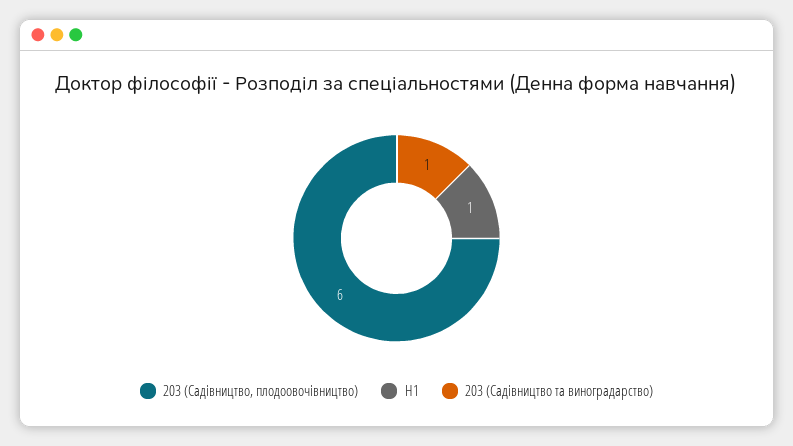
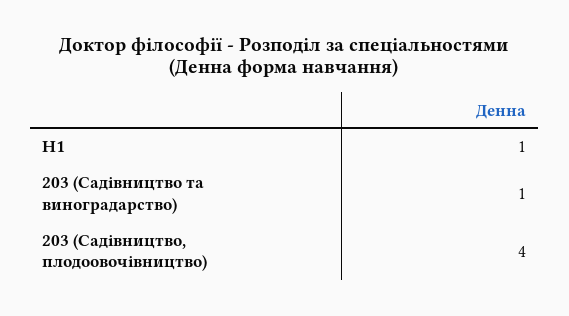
  {
-   "203 (Садівництво, плодоовочівництво)": 6,
+   "203 (Садівництво, плодоовочівництво)": 4,
    "H1": 1,
    "203 (Садівництво та виноградарство)": 1
  }

